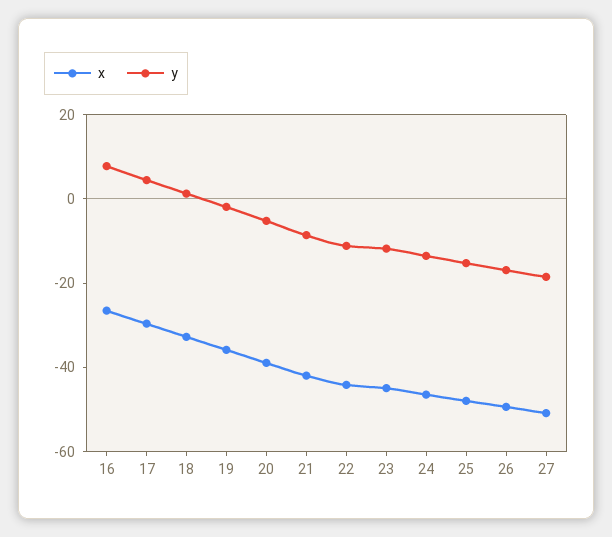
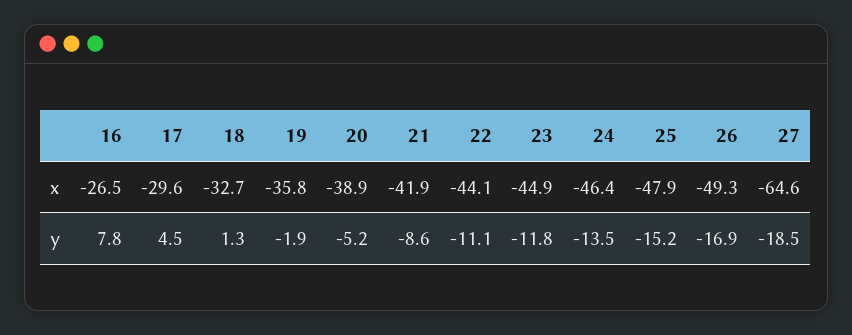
  {
    "x": {
      "16": -26.5,
      "17": -29.6,
      "18": -32.7,
      "19": -35.8,
      "20": -38.9,
      "21": -41.9,
      "22": -44.1,
      "23": -44.9,
      "24": -46.4,
      "25": -47.9,
      "26": -49.3,
-     "27": -50
+     "27": -64.6
    },
    "y": {
      "16": 7.8,
      "17": 4.5,
      "18": 1.3,
      "19": -1.9,
      "20": -5.2,
      "21": -8.6,
      "22": -11.1,
      "23": -11.8,
      "24": -13.5,
      "25": -15.2,
      "26": -16.9,
      "27": -18.5
    }
  }

